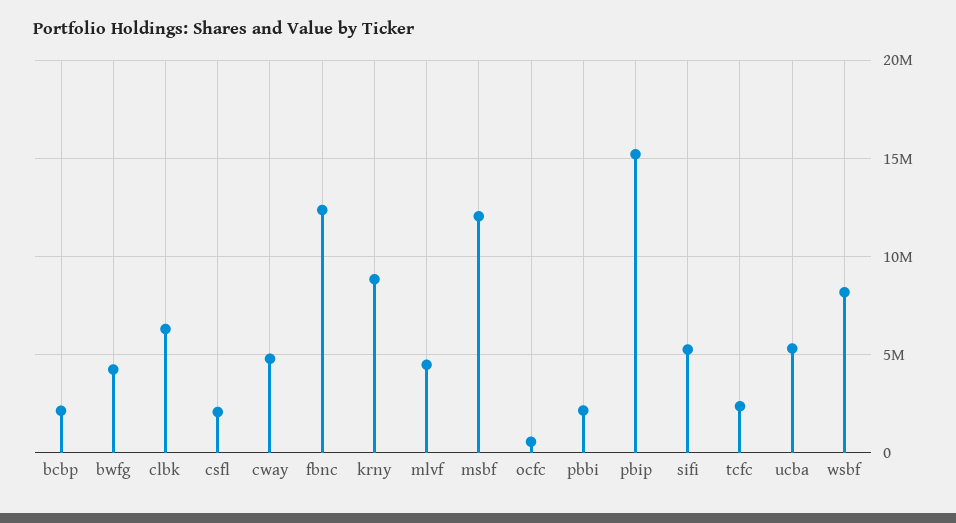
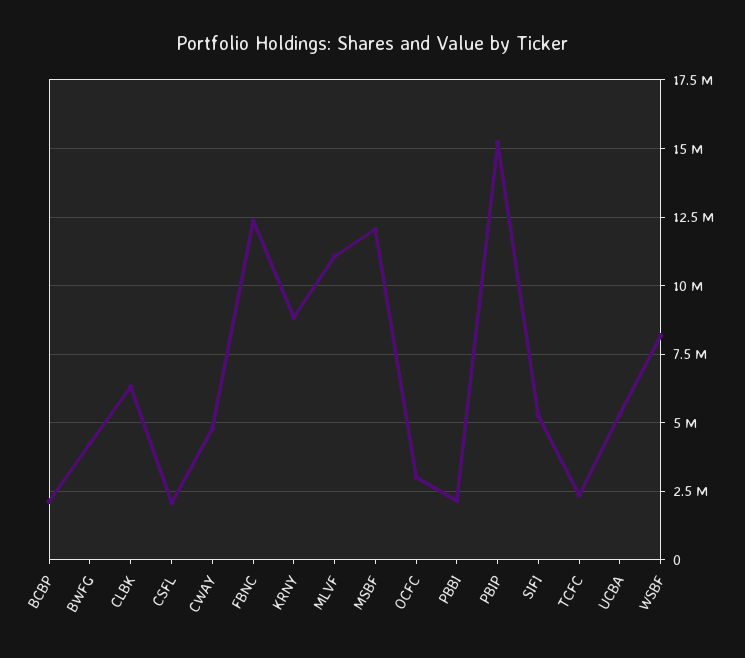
  {
    "bcbp": 2250000,
    "bwfg": 4250000,
    "clbk": 6250000,
    "csfl": 2000000,
    "cway": 4750000,
    "fbnc": 12250000,
    "krny": 8750000,
-   "mlvf": 4500000,
+   "mlvf": 11000000,
    "msbf": 12000000,
-   "ocfc": 500000,
+   "ocfc": 3000000,
    "pbbi": 2250000,
    "pbip": 15250000,
    "sifi": 5250000,
    "tcfc": 2250000,
    "ucba": 5250000,
    "wsbf": 8250000
  }

